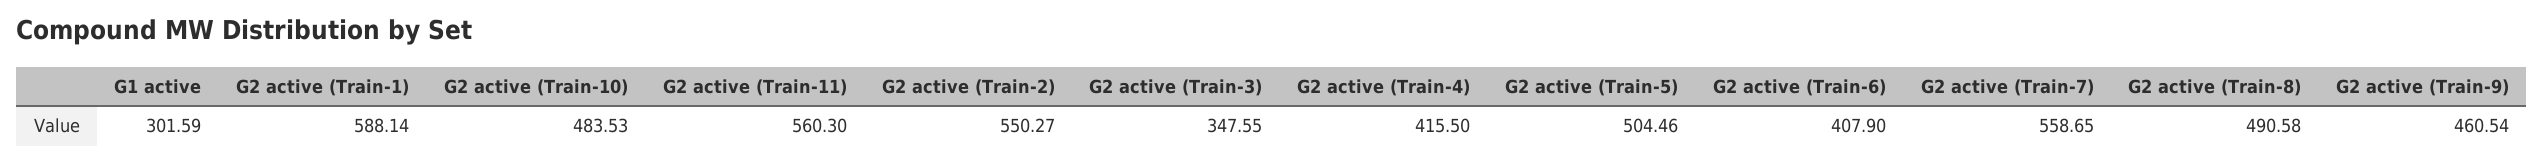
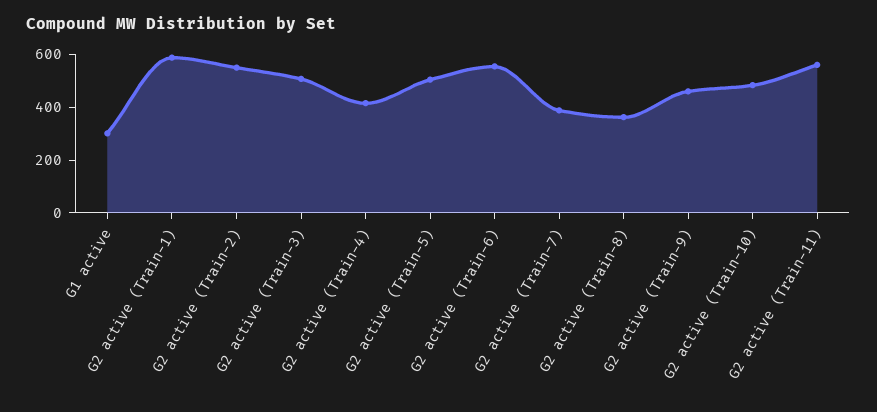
  {
    "G1 active": 301.59,
    "G2 active (Train-1)": 588.14,
    "G2 active (Train-10)": 483.53,
    "G2 active (Train-11)": 560.3,
    "G2 active (Train-2)": 550.27,
-   "G2 active (Train-3)": 347.55,
+   "G2 active (Train-3)": 500,
    "G2 active (Train-4)": 415.5,
    "G2 active (Train-5)": 504.46,
-   "G2 active (Train-6)": 407.9,
+   "G2 active (Train-6)": 550,
-   "G2 active (Train-7)": 558.65,
+   "G2 active (Train-7)": 400,
-   "G2 active (Train-8)": 490.58,
+   "G2 active (Train-8)": 350,
    "G2 active (Train-9)": 460.54
  }

